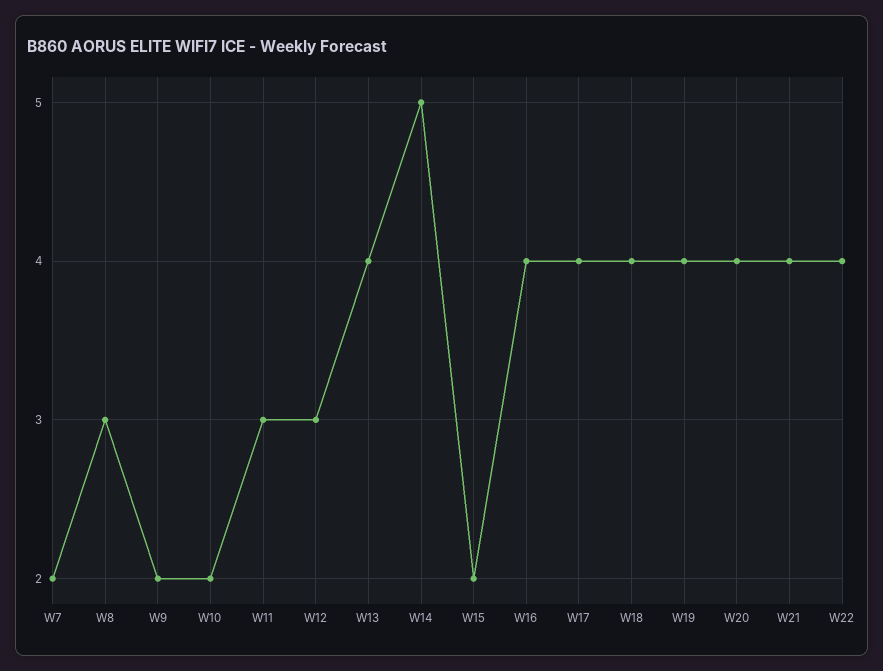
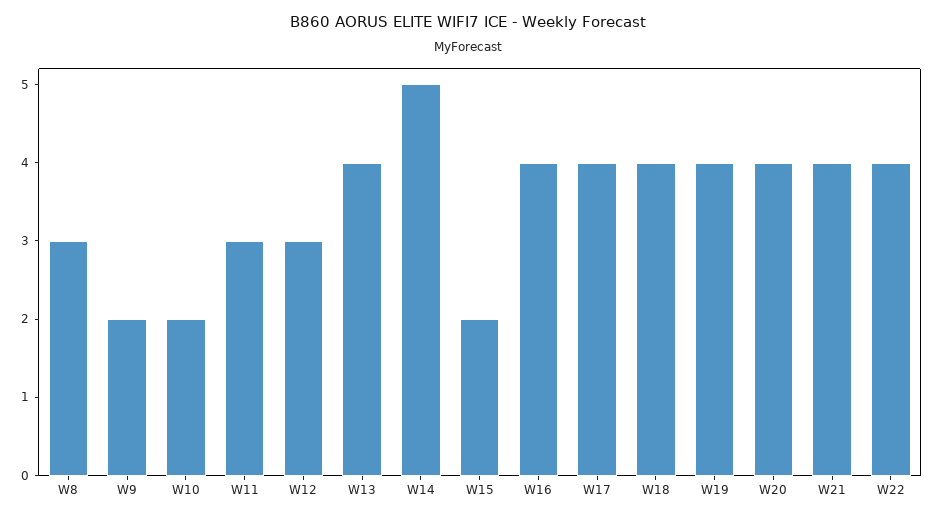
  {
-   "W7": 2,
    "W8": 3,
    "W9": 2,
    "W10": 2,
    "W11": 3,
    "W12": 3,
    "W13": 4,
    "W14": 5,
    "W15": 2,
    "W16": 4,
    "W17": 4,
    "W18": 4,
    "W19": 4,
    "W20": 4,
    "W21": 4,
    "W22": 4
  }

